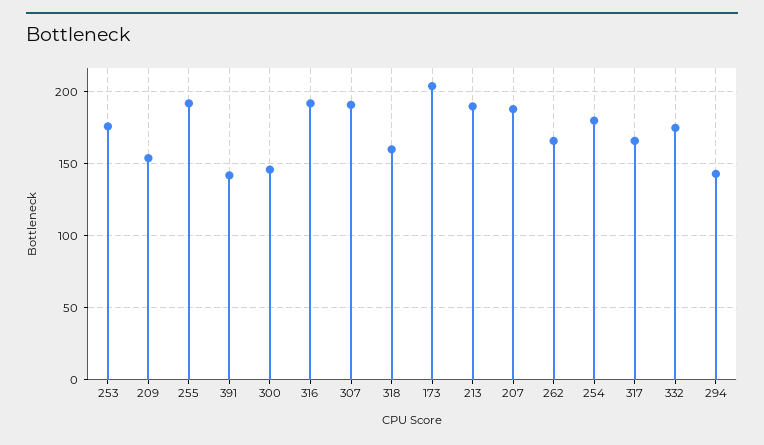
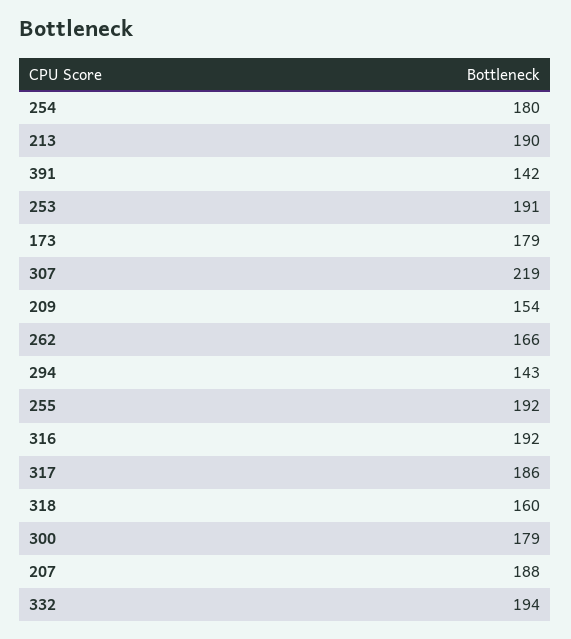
  {
-   "253": 175,
+   "253": 191,
    "209": 154,
    "255": 192,
    "391": 142,
-   "300": 145,
+   "300": 179,
    "316": 192,
-   "307": 190,
+   "307": 219,
    "318": 160,
-   "173": 205,
+   "173": 179,
    "213": 190,
    "207": 188,
    "262": 166,
    "254": 180,
-   "317": 165,
+   "317": 186,
-   "332": 175,
+   "332": 194,
    "294": 143
  }

